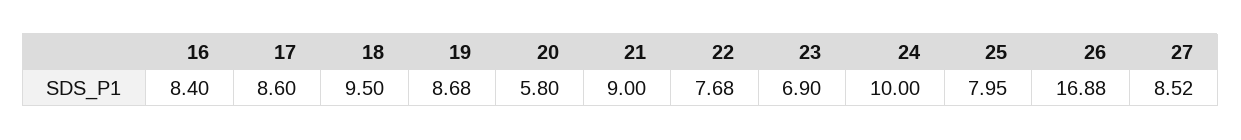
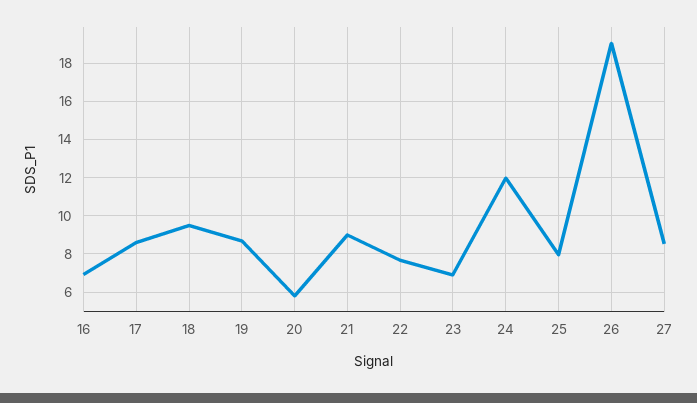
  {
-   "16": 8.4,
+   "16": 7,
    "17": 8.6,
    "18": 9.5,
    "19": 8.68,
    "20": 5.8,
    "21": 9,
    "22": 7.68,
    "23": 6.9,
-   "24": 10,
+   "24": 12,
    "25": 7.95,
-   "26": 16.88,
+   "26": 19,
    "27": 8.52
  }

